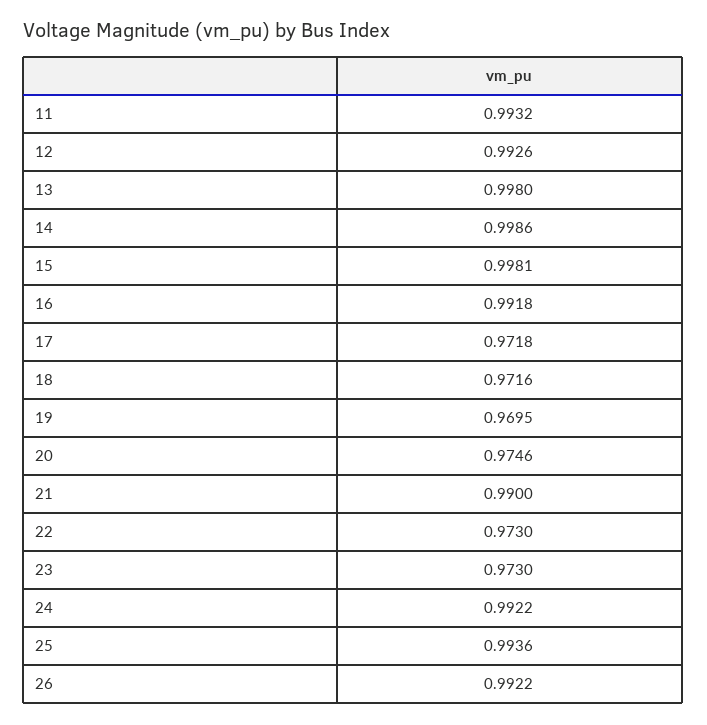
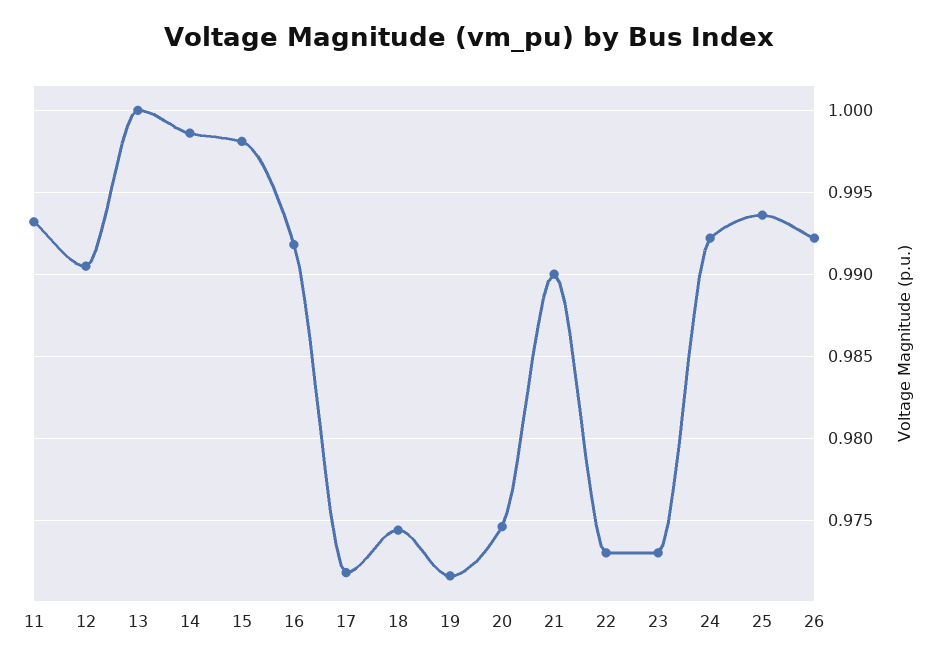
  {
    "11": 0.9932,
-   "12": 0.9926,
+   "12": 0.9905,
-   "13": 0.998,
+   "13": 1,
    "14": 0.9986,
    "15": 0.9981,
    "16": 0.9918,
    "17": 0.9718,
-   "18": 0.9716,
+   "18": 0.9745,
-   "19": 0.9695,
+   "19": 0.9715,
    "20": 0.9746,
    "21": 0.99,
    "22": 0.973,
    "23": 0.973,
    "24": 0.9922,
    "25": 0.9936,
    "26": 0.9922
  }

